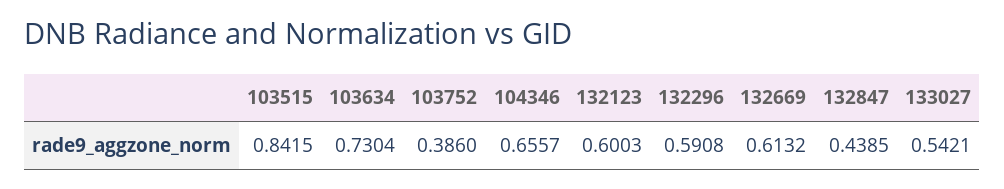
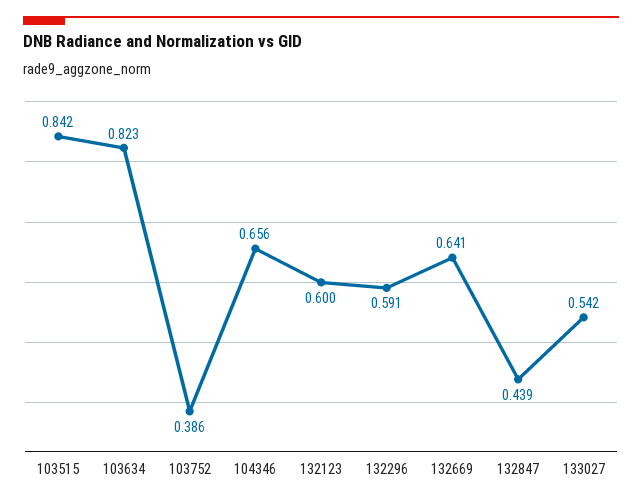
  {
    "103515": 0.8415,
-   "103634": 0.7304,
+   "103634": 0.823,
    "103752": 0.386,
    "104346": 0.6557,
    "132123": 0.6003,
    "132296": 0.5908,
-   "132669": 0.6132,
+   "132669": 0.641,
    "132847": 0.4385,
    "133027": 0.5421
  }

